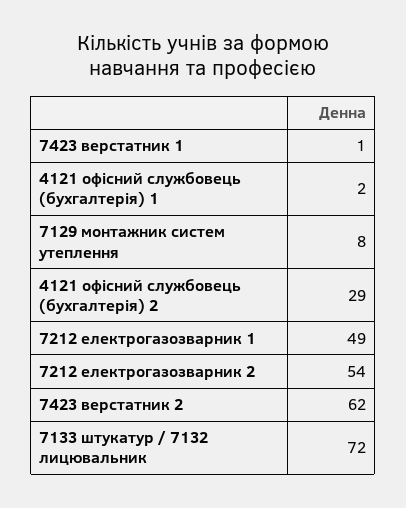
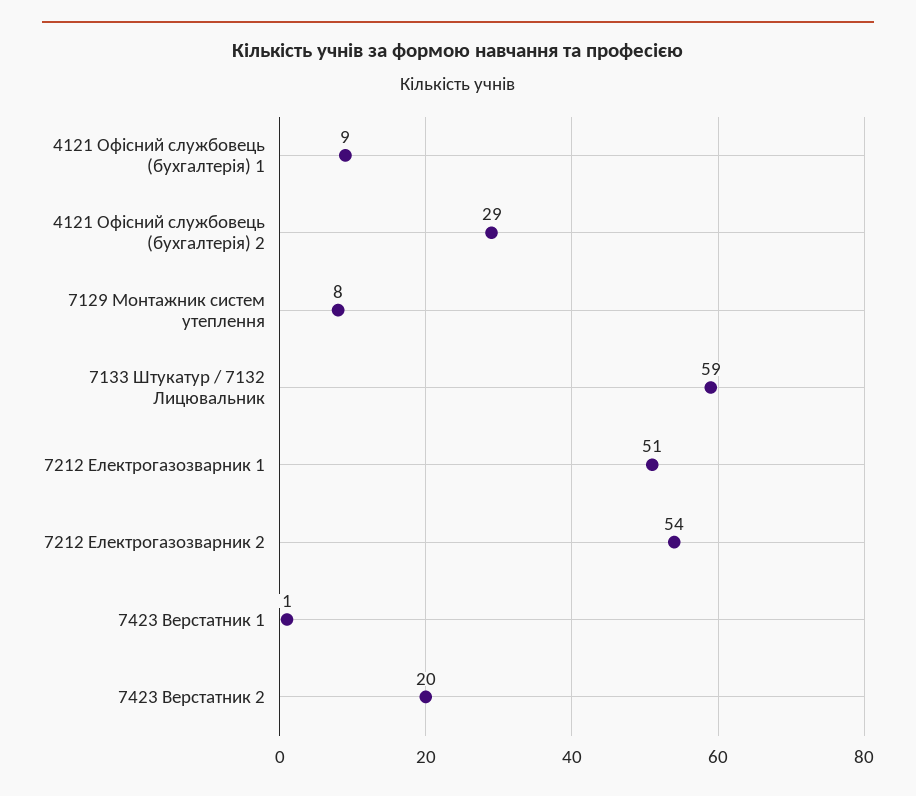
  {
    "7423 верстатник 1": 1,
-   "4121 офісний службовець (бухгалтерія) 1": 2,
+   "4121 офісний службовець (бухгалтерія) 1": 9,
    "7129 монтажник систем утеплення": 8,
    "4121 офісний службовець (бухгалтерія) 2": 29,
-   "7212 електрогазозварник 1": 49,
+   "7212 електрогазозварник 1": 51,
    "7212 електрогазозварник 2": 54,
-   "7423 верстатник 2": 62,
+   "7423 верстатник 2": 20,
-   "7133 штукатур / 7132 лицювальник": 72
+   "7133 штукатур / 7132 лицювальник": 59
  }

